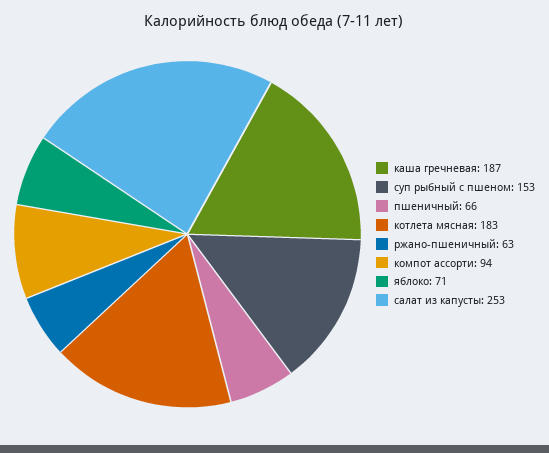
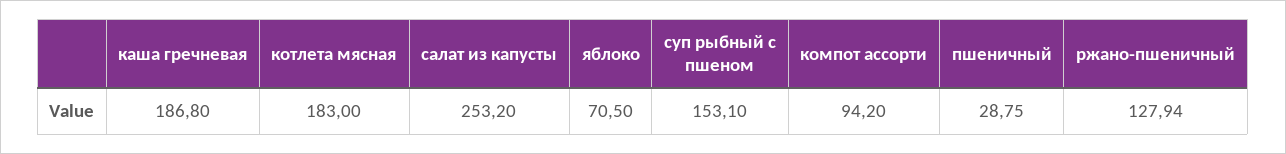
  {
    "каша гречневая": 186.8,
    "суп рыбный с пшеном": 153.1,
-   "пшеничный": 66,
+   "пшеничный": 28.75,
    "котлета мясная": 183,
-   "ржано-пшеничный": 63,
+   "ржано-пшеничный": 127.94,
    "компот ассорти": 94.2,
    "яблоко": 70.5,
    "салат из капусты": 253.2
  }

